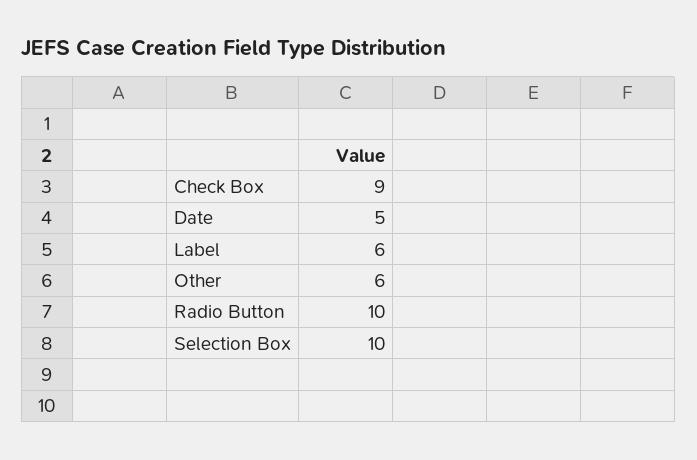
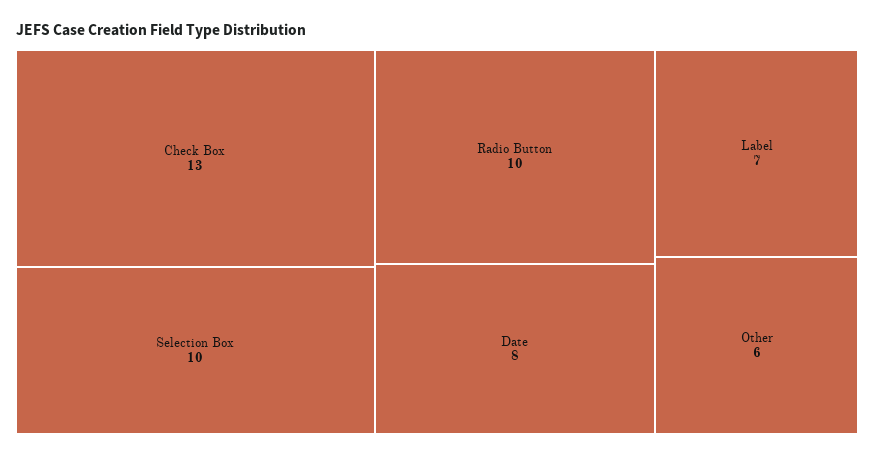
  {
-   "Check Box": 9,
+   "Check Box": 13,
-   "Date": 5,
+   "Date": 8,
-   "Label": 6,
+   "Label": 7,
    "Other": 6,
    "Radio Button": 10,
    "Selection Box": 10
  }

